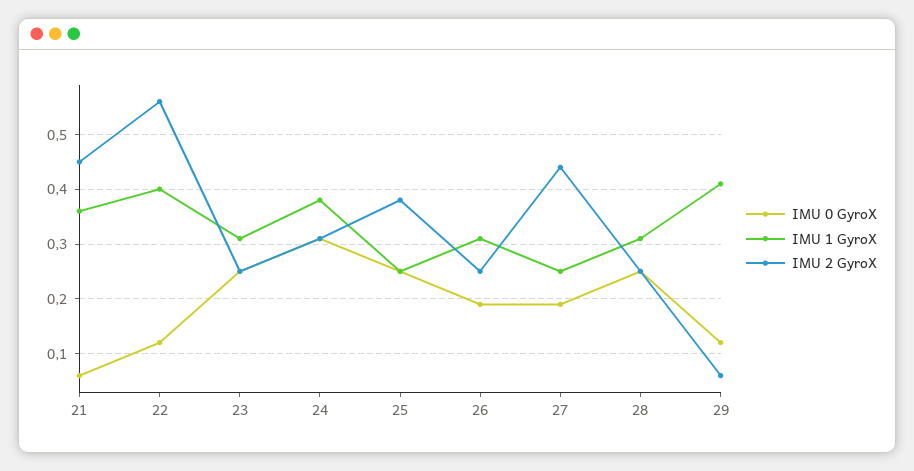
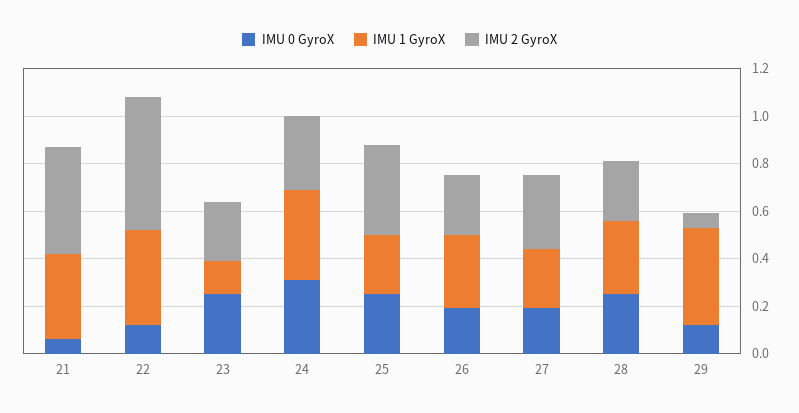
  {
    "IMU 0 GyroX": {
      "21": 0.05,
      "22": 0.1,
      "23": 0.25,
      "24": 0.3,
      "25": 0.25,
      "26": 0.2,
      "27": 0.2,
      "28": 0.25,
      "29": 0.1
    },
    "IMU 1 GyroX": {
      "21": 0.35,
      "22": 0.4,
-     "23": 0.3,
+     "23": 0.15,
      "24": 0.4,
      "25": 0.25,
      "26": 0.3,
      "27": 0.25,
      "28": 0.3,
      "29": 0.4
    },
    "IMU 2 GyroX": {
      "21": 0.45,
      "22": 0.55,
      "23": 0.25,
      "24": 0.3,
      "25": 0.4,
      "26": 0.25,
-     "27": 0.45,
+     "27": 0.3,
      "28": 0.25,
      "29": 0.05
    }
  }

